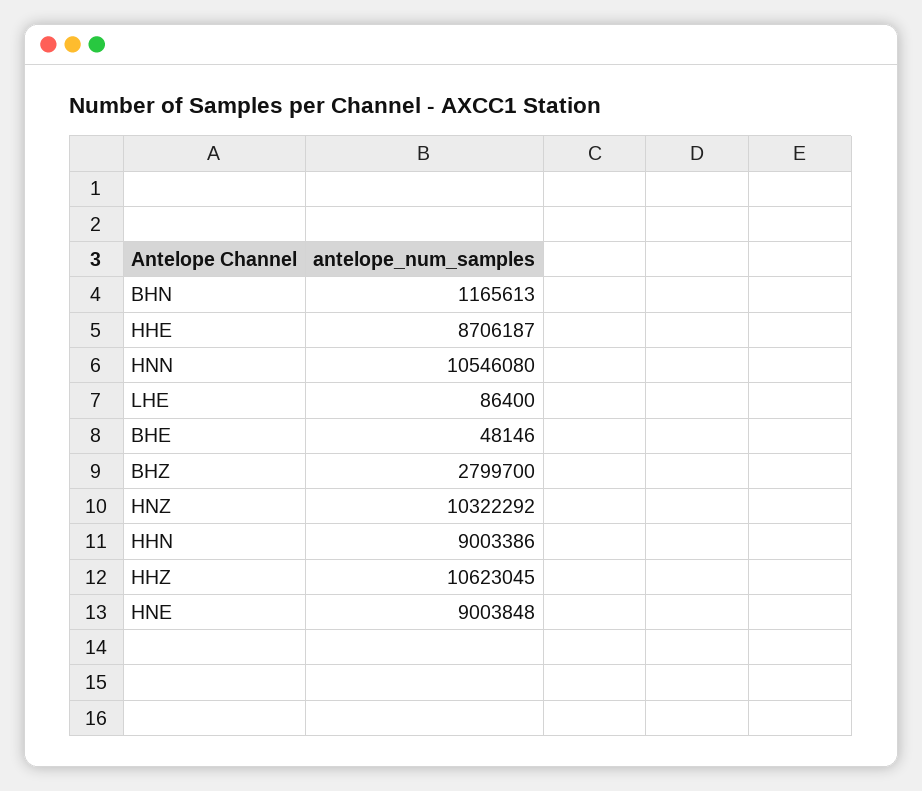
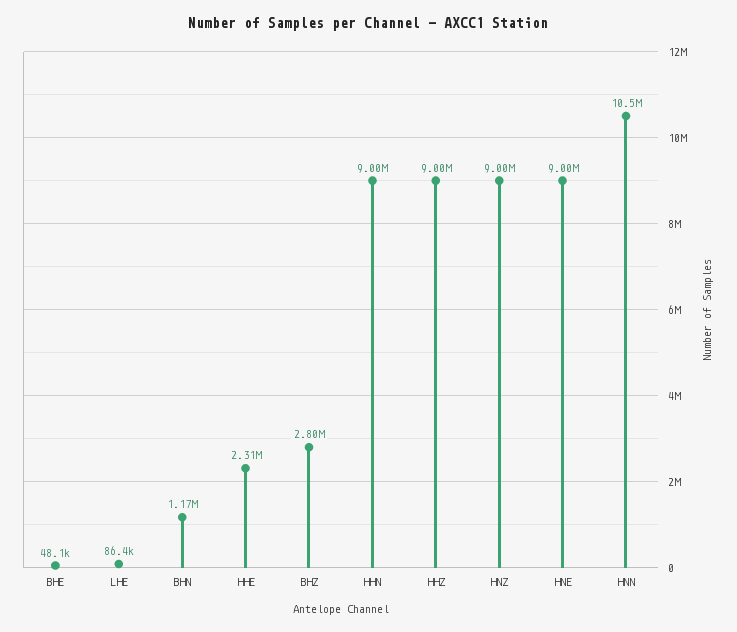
  {
    "BHN": 1165613,
-   "HHE": 8706187,
+   "HHE": 2310000,
    "HNN": 10546080,
    "LHE": 86400,
    "BHE": 48146,
    "BHZ": 2799700,
-   "HNZ": 10322292,
+   "HNZ": 9000000,
    "HHN": 9003386,
-   "HHZ": 10623045,
+   "HHZ": 9000000,
    "HNE": 9003848
  }

